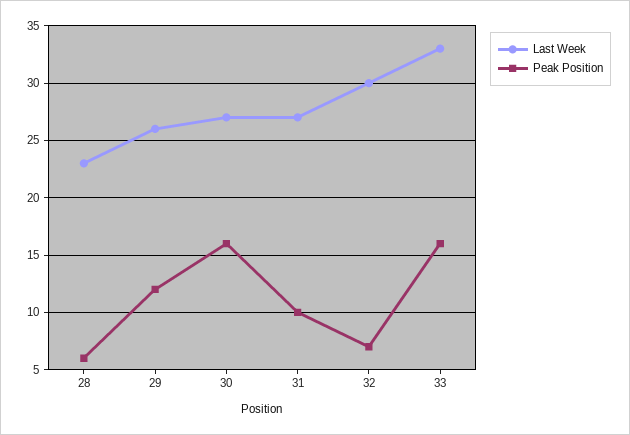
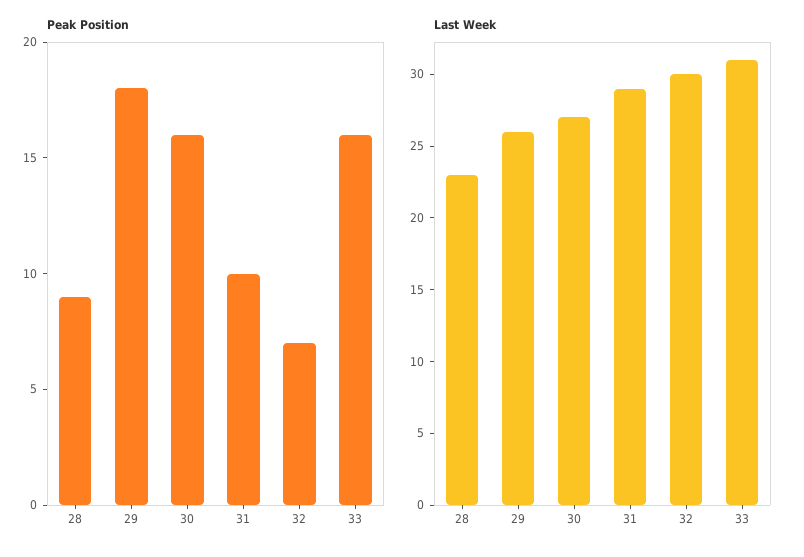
  {
    "Last Week": {
      "28": 23,
      "29": 26,
      "30": 27,
-     "31": 27,
+     "31": 29,
      "32": 30,
-     "33": 33
+     "33": 31
    },
    "Peak Position": {
-     "28": 6,
+     "28": 9,
-     "29": 12,
+     "29": 18,
      "30": 16,
      "31": 10,
      "32": 7,
      "33": 16
    }
  }

